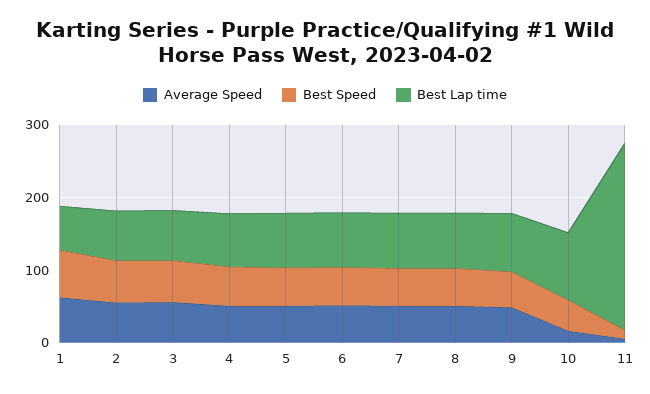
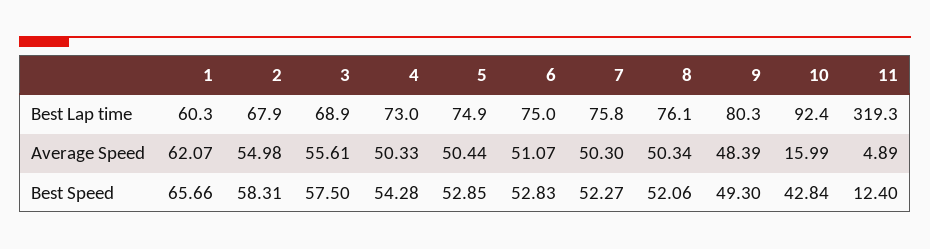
  {
    "Average Speed": {
      "1": 62.07,
      "2": 54.98,
      "3": 55.61,
      "4": 50.33,
      "5": 50.44,
      "6": 51.07,
      "7": 50.3,
      "8": 50.34,
      "9": 48.39,
      "10": 15.99,
      "11": 4.89
    },
    "Best Speed": {
      "1": 65.66,
      "2": 58.31,
      "3": 57.5,
      "4": 54.28,
      "5": 52.85,
      "6": 52.83,
      "7": 52.27,
      "8": 52.06,
      "9": 49.3,
      "10": 42.84,
      "11": 12.4
    },
    "Best Lap time": {
      "1": 60.3,
      "2": 67.9,
      "3": 68.9,
      "4": 73,
      "5": 74.9,
      "6": 75,
      "7": 75.8,
      "8": 76.1,
      "9": 80.3,
      "10": 92.4,
-     "11": 260
+     "11": 319.3
    }
  }

